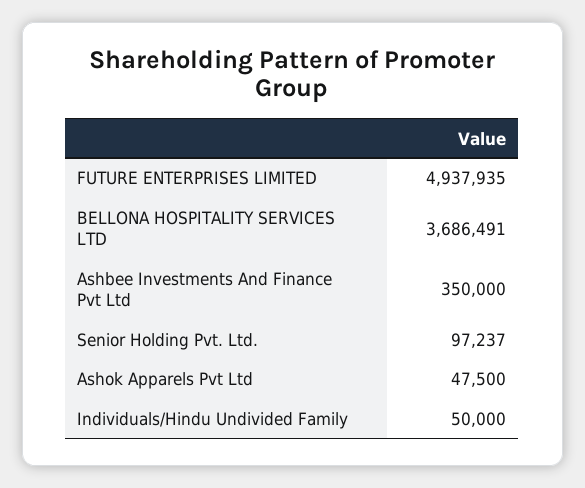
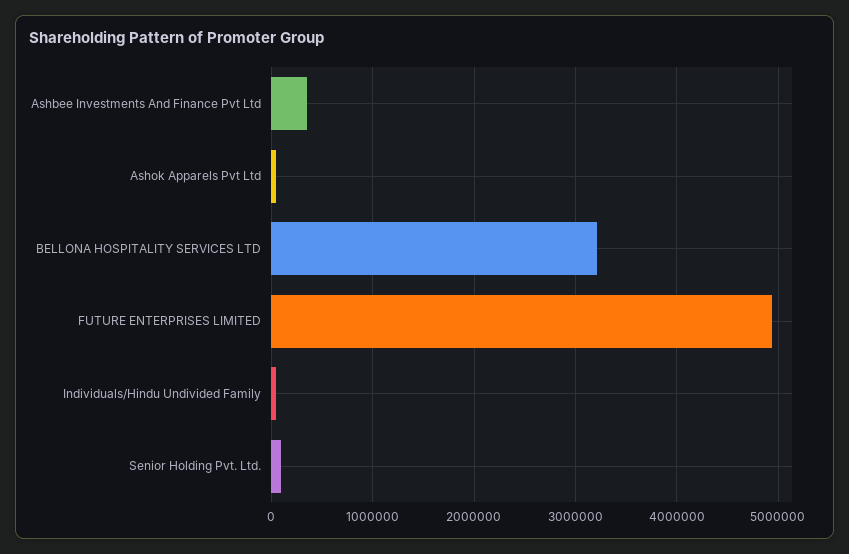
  {
    "FUTURE ENTERPRISES LIMITED": 4937935,
-   "BELLONA HOSPITALITY SERVICES LTD": 3686491,
+   "BELLONA HOSPITALITY SERVICES LTD": 3200000,
    "Ashbee Investments And Finance Pvt Ltd": 350000,
    "Senior Holding Pvt. Ltd.": 97237,
    "Ashok Apparels Pvt Ltd": 47500,
    "Individuals/Hindu Undivided Family": 50000
  }

